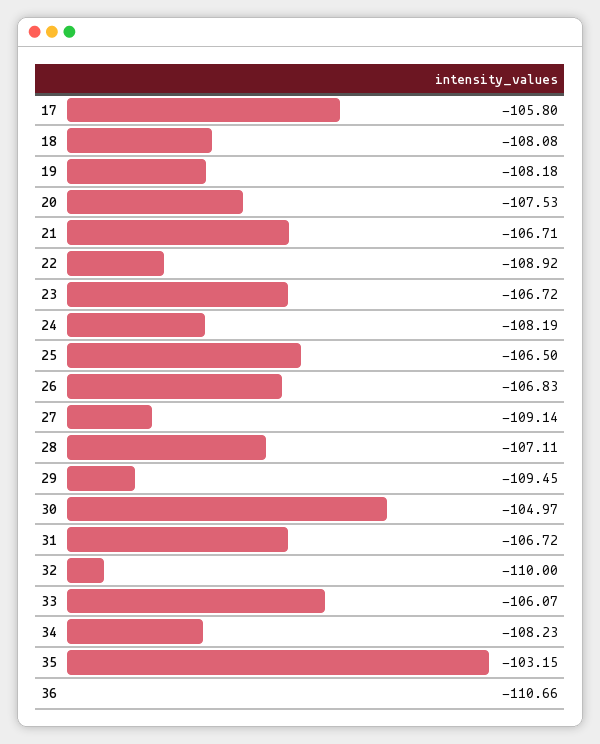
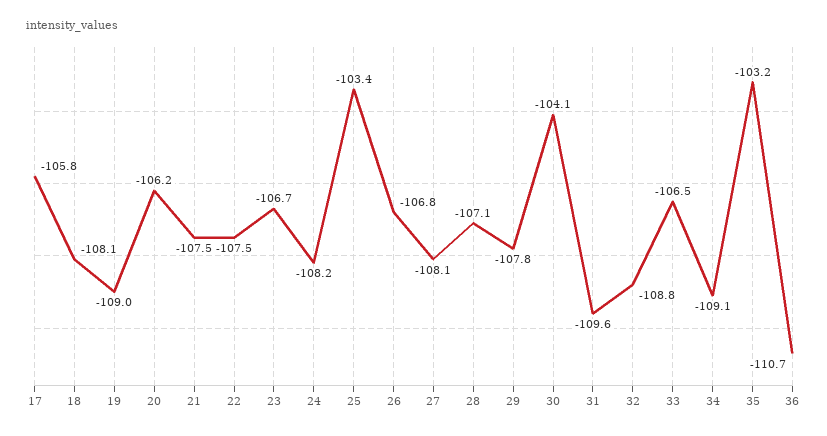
  {
    "17": -105.8,
    "18": -108.08,
-   "19": -108.18,
+   "19": -109,
-   "20": -107.53,
+   "20": -106.2,
-   "21": -106.71,
+   "21": -107.5,
-   "22": -108.92,
+   "22": -107.5,
    "23": -106.72,
    "24": -108.19,
-   "25": -106.5,
+   "25": -103.4,
    "26": -106.83,
-   "27": -109.14,
+   "27": -108.1,
    "28": -107.11,
-   "29": -109.45,
+   "29": -107.8,
-   "30": -104.97,
+   "30": -104.1,
-   "31": -106.72,
+   "31": -109.6,
-   "32": -110,
+   "32": -108.8,
-   "33": -106.07,
+   "33": -106.5,
-   "34": -108.23,
+   "34": -109.1,
    "35": -103.15,
    "36": -110.66
  }

